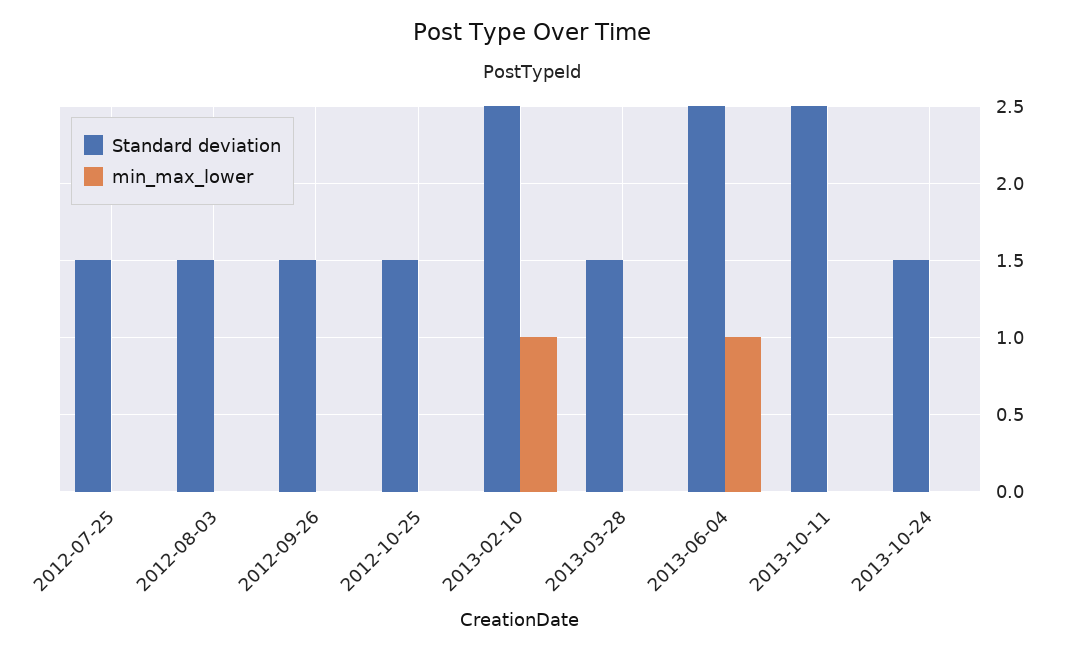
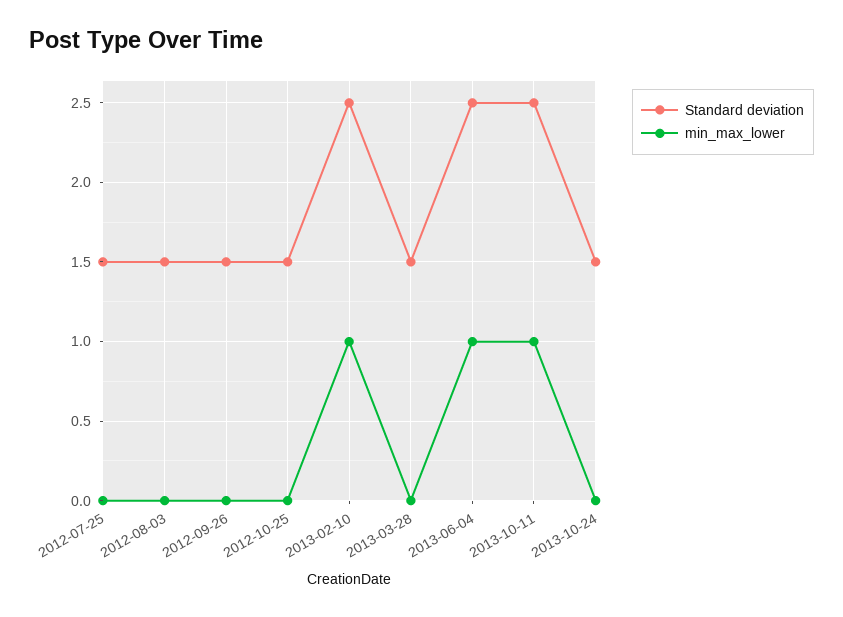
  {
    "Standard deviation": {
      "2012-07-25": 1.5,
      "2012-08-03": 1.5,
      "2012-09-26": 1.5,
      "2012-10-25": 1.5,
      "2013-02-10": 2.5,
      "2013-03-28": 1.5,
      "2013-06-04": 2.5,
      "2013-10-11": 2.5,
      "2013-10-24": 1.5
    },
    "min_max_lower": {
      "2012-07-25": 0,
      "2012-08-03": 0,
      "2012-09-26": 0,
      "2012-10-25": 0,
      "2013-02-10": 1,
      "2013-03-28": 0,
      "2013-06-04": 1,
-     "2013-10-11": 0,
+     "2013-10-11": 1,
      "2013-10-24": 0
    }
  }

